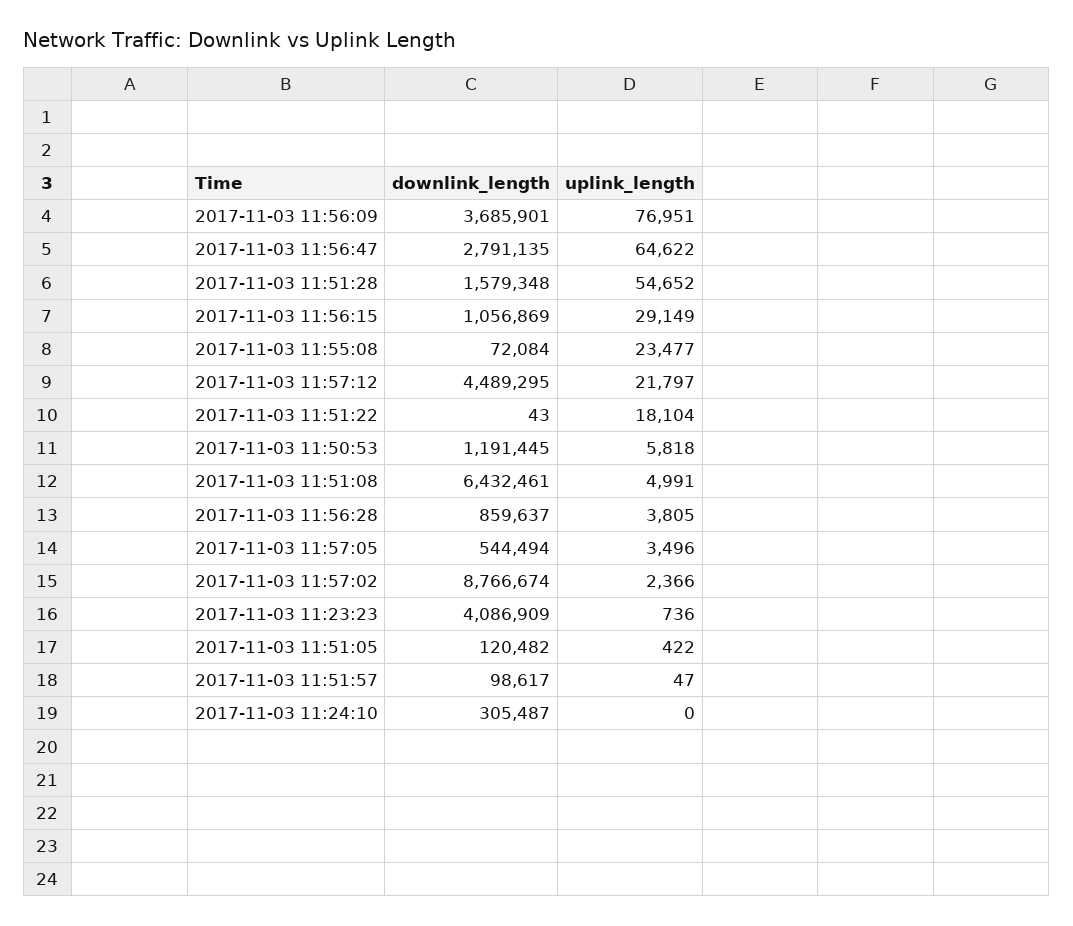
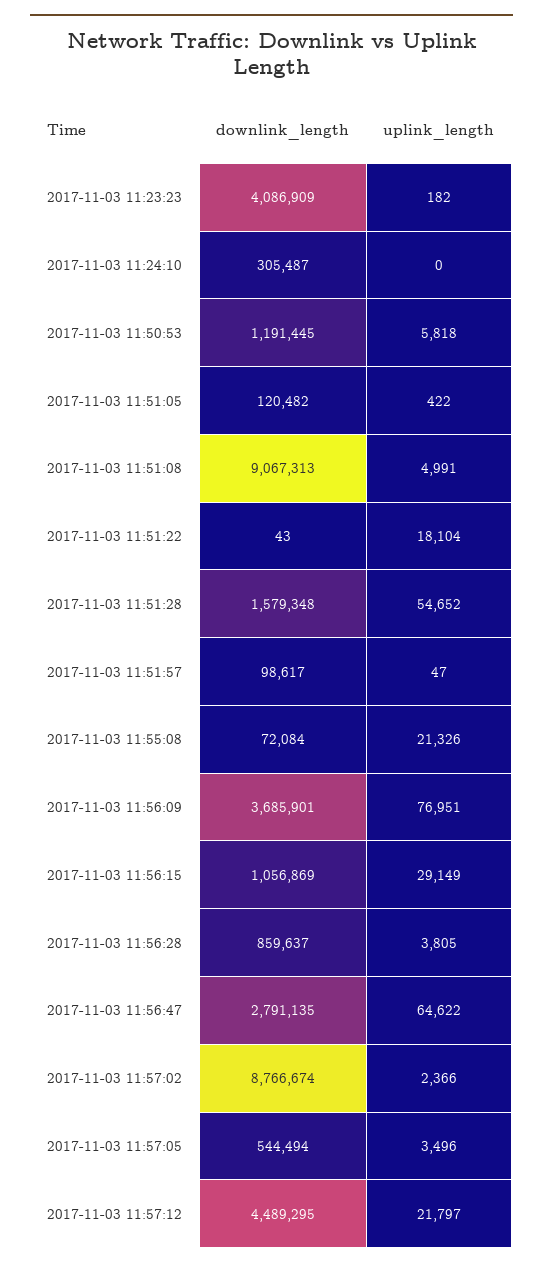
  {
    "downlink_length": {
      "2017-11-03 11:56:09": 3685901,
      "2017-11-03 11:56:47": 2791135,
      "2017-11-03 11:51:28": 1579348,
      "2017-11-03 11:56:15": 1056869,
      "2017-11-03 11:55:08": 72084,
      "2017-11-03 11:57:12": 4489295,
      "2017-11-03 11:51:22": 43,
      "2017-11-03 11:50:53": 1191445,
-     "2017-11-03 11:51:08": 6432461,
+     "2017-11-03 11:51:08": 9067313,
      "2017-11-03 11:56:28": 859637,
      "2017-11-03 11:57:05": 544494,
      "2017-11-03 11:57:02": 8766674,
      "2017-11-03 11:23:23": 4086909,
      "2017-11-03 11:51:05": 120482,
      "2017-11-03 11:51:57": 98617,
      "2017-11-03 11:24:10": 305487
    },
    "uplink_length": {
      "2017-11-03 11:56:09": 76951,
      "2017-11-03 11:56:47": 64622,
      "2017-11-03 11:51:28": 54652,
      "2017-11-03 11:56:15": 29149,
-     "2017-11-03 11:55:08": 23477,
+     "2017-11-03 11:55:08": 21326,
      "2017-11-03 11:57:12": 21797,
      "2017-11-03 11:51:22": 18104,
      "2017-11-03 11:50:53": 5818,
      "2017-11-03 11:51:08": 4991,
      "2017-11-03 11:56:28": 3805,
      "2017-11-03 11:57:05": 3496,
      "2017-11-03 11:57:02": 2366,
-     "2017-11-03 11:23:23": 736,
+     "2017-11-03 11:23:23": 182,
      "2017-11-03 11:51:05": 422,
      "2017-11-03 11:51:57": 47,
      "2017-11-03 11:24:10": 0
    }
  }

